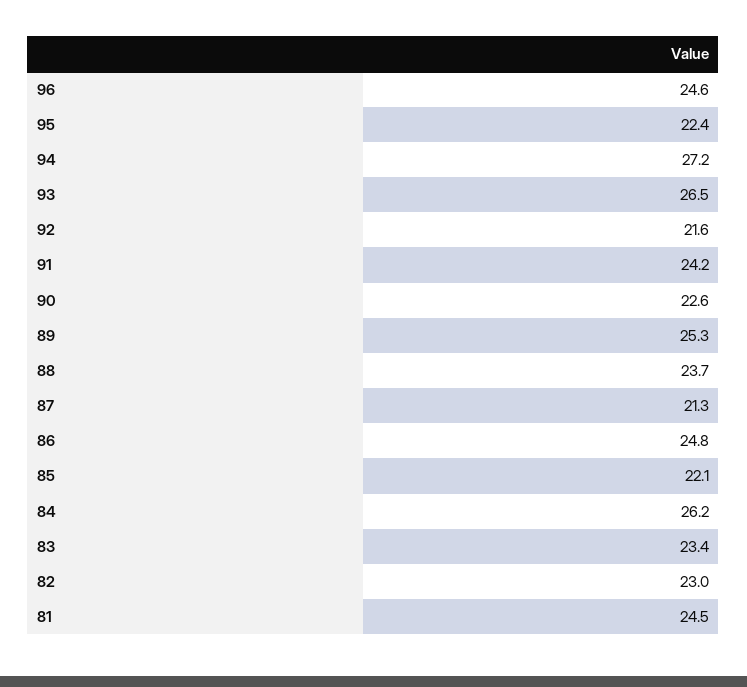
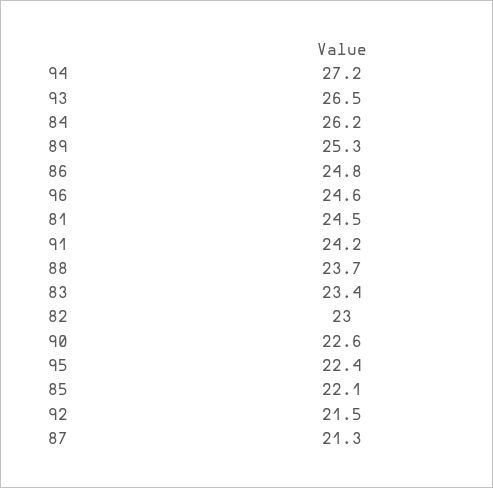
  {
    "96": 24.6,
    "95": 22.4,
    "94": 27.2,
    "93": 26.5,
-   "92": 21.6,
+   "92": 21.5,
    "91": 24.2,
    "90": 22.6,
    "89": 25.3,
    "88": 23.7,
    "87": 21.3,
    "86": 24.8,
    "85": 22.1,
    "84": 26.2,
    "83": 23.4,
    "82": 23,
    "81": 24.5
  }

